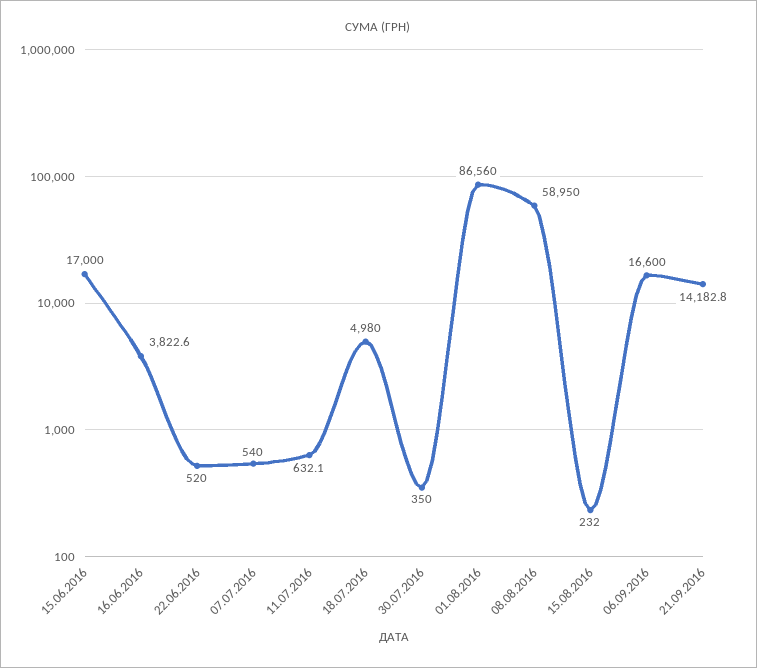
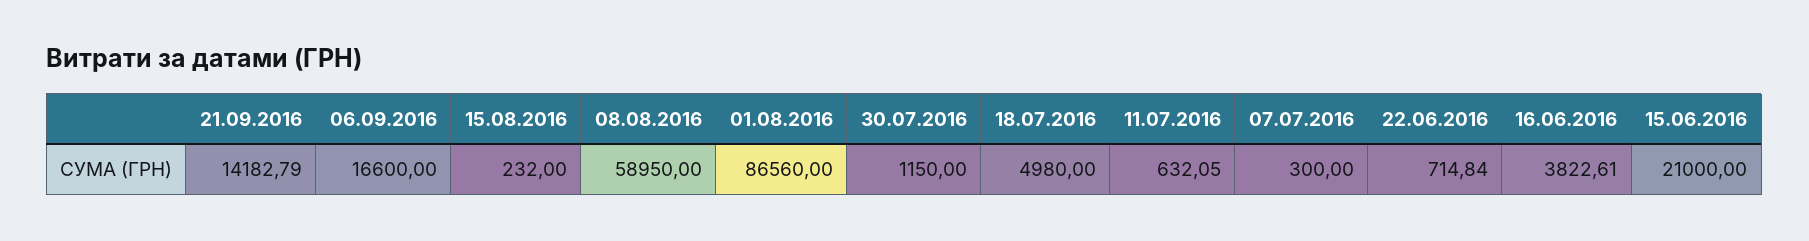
  {
-   "15.06.2016": 17000,
+   "15.06.2016": 21000,
    "16.06.2016": 3822.61,
-   "22.06.2016": 520,
+   "22.06.2016": 714.84,
-   "07.07.2016": 540,
+   "07.07.2016": 300,
    "11.07.2016": 632.05,
    "18.07.2016": 4980,
-   "30.07.2016": 350,
+   "30.07.2016": 1150,
    "01.08.2016": 86560,
    "08.08.2016": 58950,
    "15.08.2016": 232,
    "06.09.2016": 16600,
    "21.09.2016": 14182.79
  }

